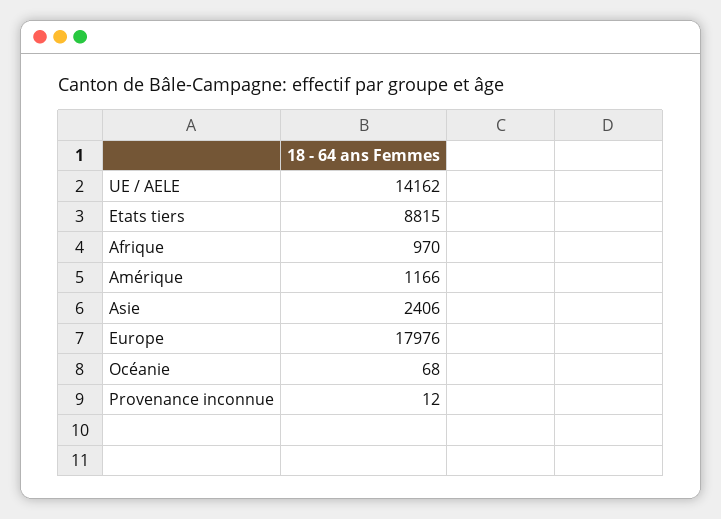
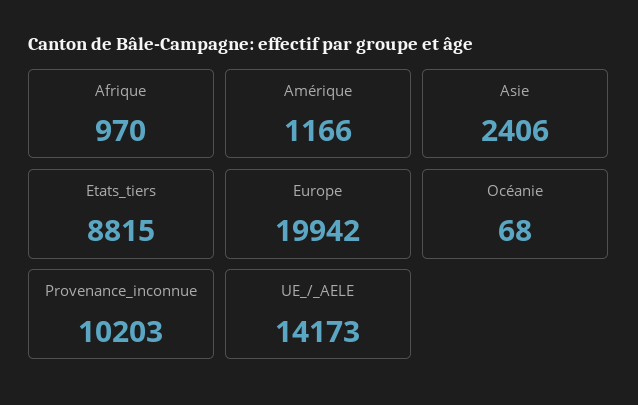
  {
-   "UE / AELE": 14162,
+   "UE / AELE": 14173,
    "Etats tiers": 8815,
    "Afrique": 970,
    "Amérique": 1166,
    "Asie": 2406,
-   "Europe": 17976,
+   "Europe": 19942,
    "Océanie": 68,
-   "Provenance inconnue": 12
+   "Provenance inconnue": 10203
  }

